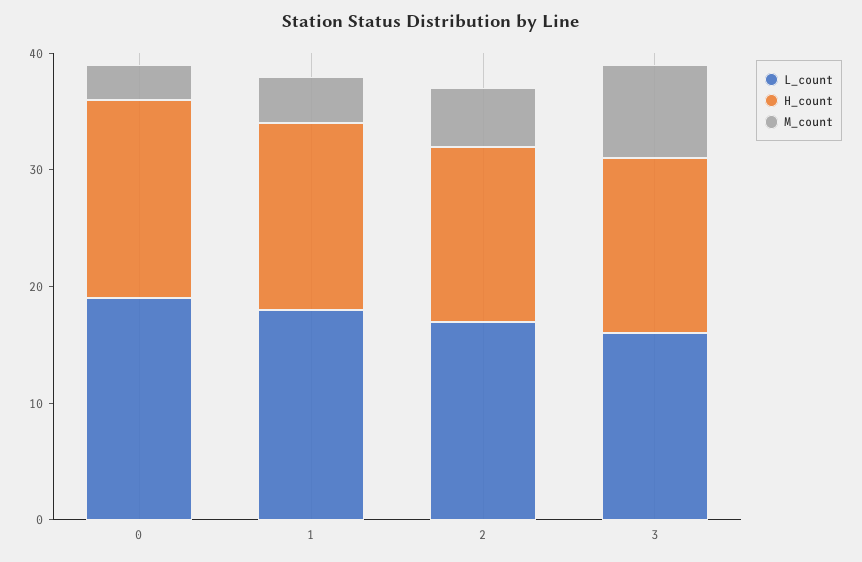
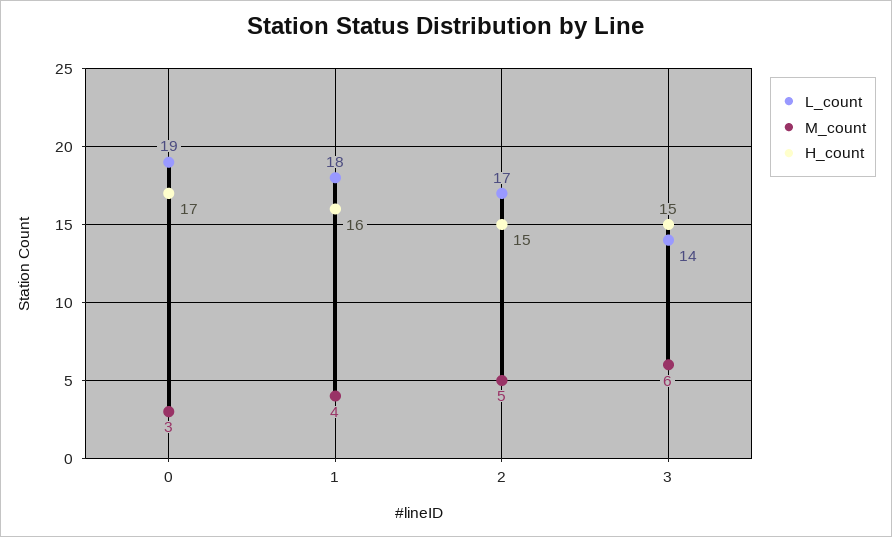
  {
    "L_count": {
      "0": 19,
      "1": 18,
      "2": 17,
-     "3": 16
+     "3": 14
    },
    "H_count": {
      "0": 17,
      "1": 16,
      "2": 15,
      "3": 15
    },
    "M_count": {
      "0": 3,
      "1": 4,
      "2": 5,
-     "3": 8
+     "3": 6
    }
  }

